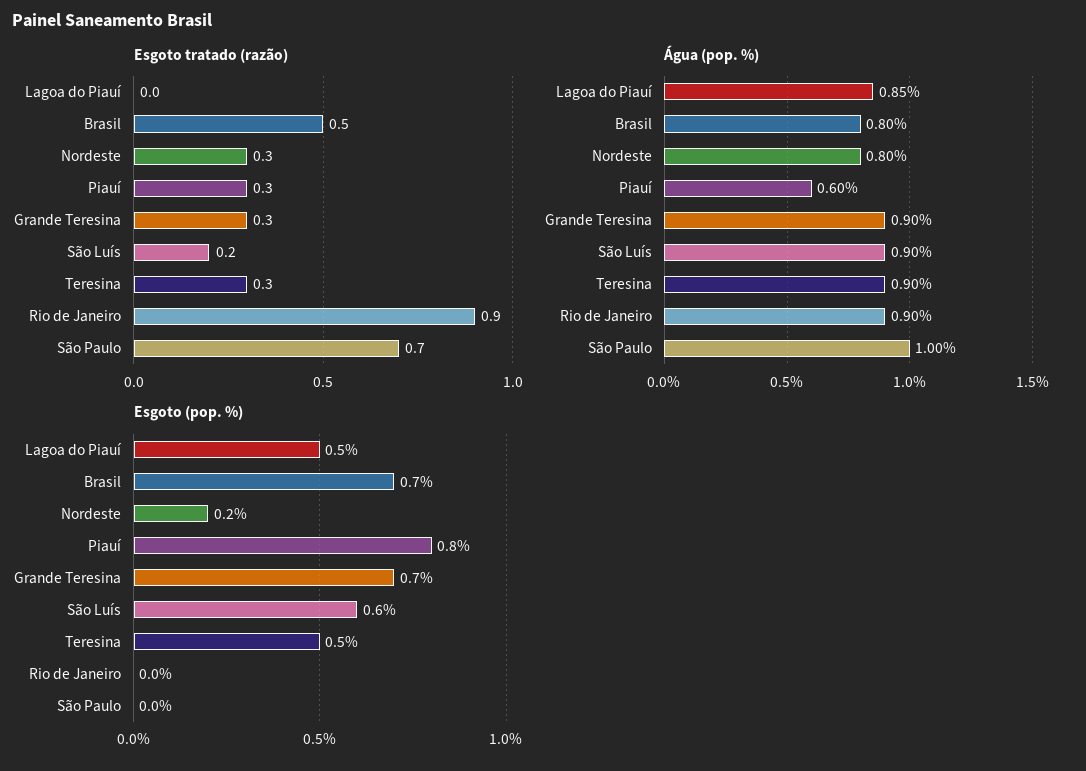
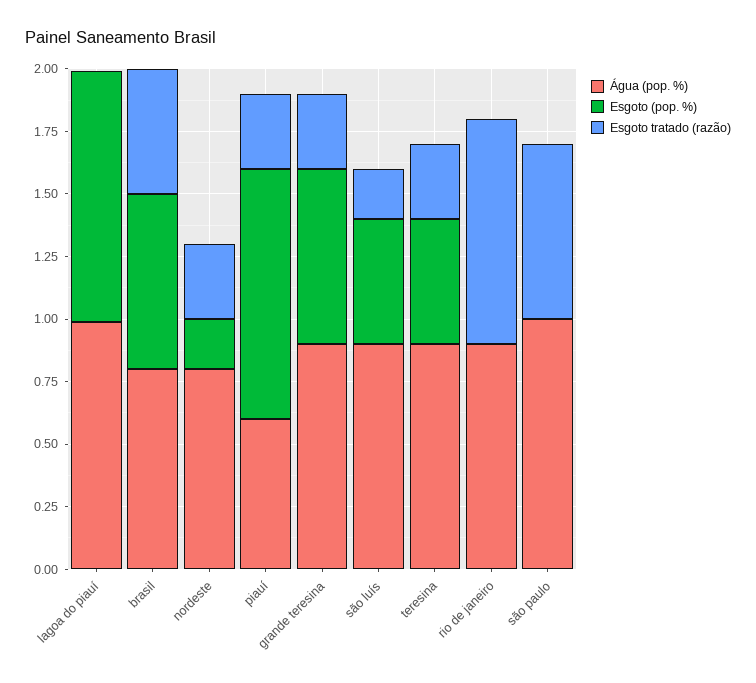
  {
    "Esgoto tratado (razão)": {
      "Lagoa do Piauí": 0,
      "Brasil": 0.5,
      "Nordeste": 0.3,
      "Piauí": 0.3,
      "Grande Teresina": 0.3,
      "São Luís": 0.2,
      "Teresina": 0.3,
      "Rio de Janeiro": 0.9,
      "São Paulo": 0.7
    },
    "Água (pop. %)": {
-     "Lagoa do Piauí": 0.85,
+     "Lagoa do Piauí": 1,
      "Brasil": 0.8,
      "Nordeste": 0.8,
      "Piauí": 0.6,
      "Grande Teresina": 0.9,
      "São Luís": 0.9,
      "Teresina": 0.9,
      "Rio de Janeiro": 0.9,
      "São Paulo": 1
    },
    "Esgoto (pop. %)": {
-     "Lagoa do Piauí": 0.5,
+     "Lagoa do Piauí": 1,
      "Brasil": 0.7,
      "Nordeste": 0.2,
-     "Piauí": 0.8,
+     "Piauí": 1,
      "Grande Teresina": 0.7,
-     "São Luís": 0.6,
+     "São Luís": 0.5,
      "Teresina": 0.5,
      "Rio de Janeiro": 0,
      "São Paulo": 0
    }
  }

